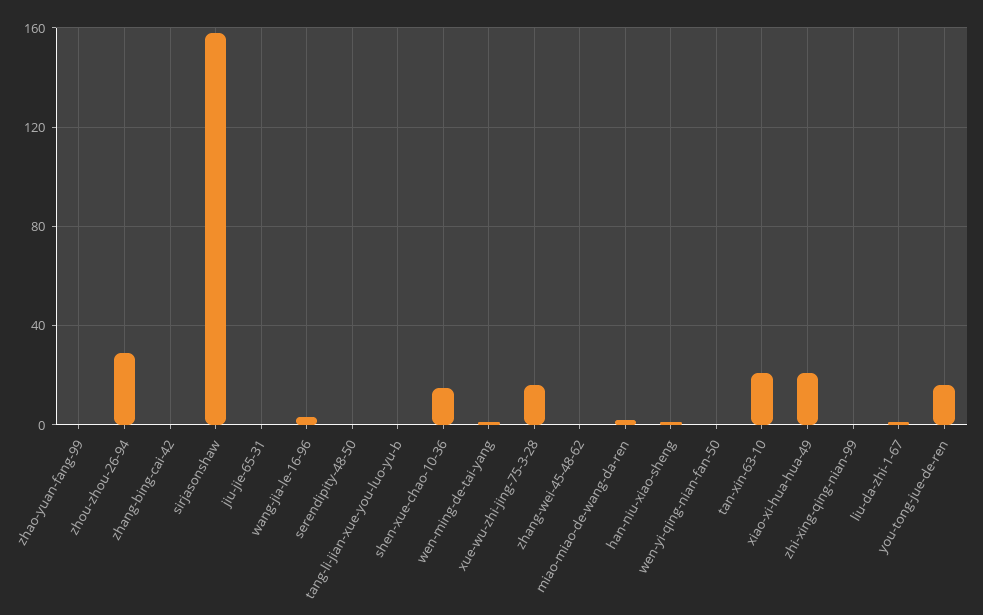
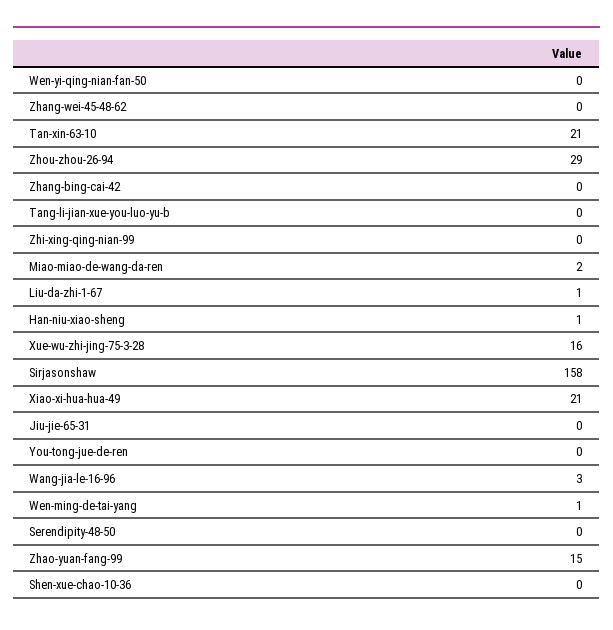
  {
-   "zhao-yuan-fang-99": 0,
+   "zhao-yuan-fang-99": 15,
    "zhou-zhou-26-94": 29,
    "zhang-bing-cai-42": 0,
    "sirjasonshaw": 158,
    "jiu-jie-65-31": 0,
    "wang-jia-le-16-96": 3,
    "serendipity-48-50": 0,
    "tang-li-jian-xue-you-luo-yu-b": 0,
-   "shen-xue-chao-10-36": 15,
+   "shen-xue-chao-10-36": 0,
    "wen-ming-de-tai-yang": 1,
    "xue-wu-zhi-jing-75-3-28": 16,
    "zhang-wei-45-48-62": 0,
    "miao-miao-de-wang-da-ren": 2,
    "han-niu-xiao-sheng": 1,
    "wen-yi-qing-nian-fan-50": 0,
    "tan-xin-63-10": 21,
    "xiao-xi-hua-hua-49": 21,
    "zhi-xing-qing-nian-99": 0,
    "liu-da-zhi-1-67": 1,
-   "you-tong-jue-de-ren": 15
+   "you-tong-jue-de-ren": 0
  }

